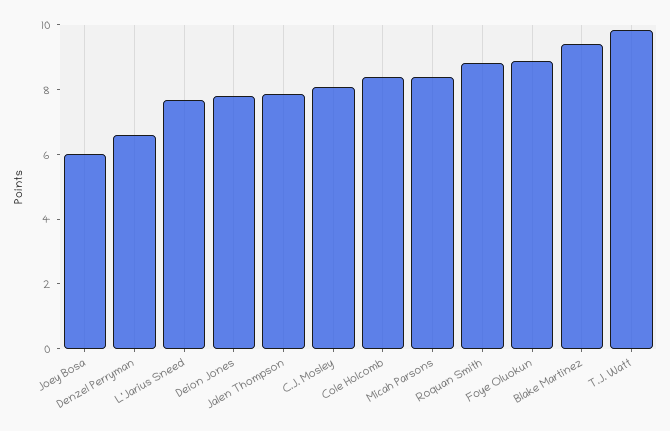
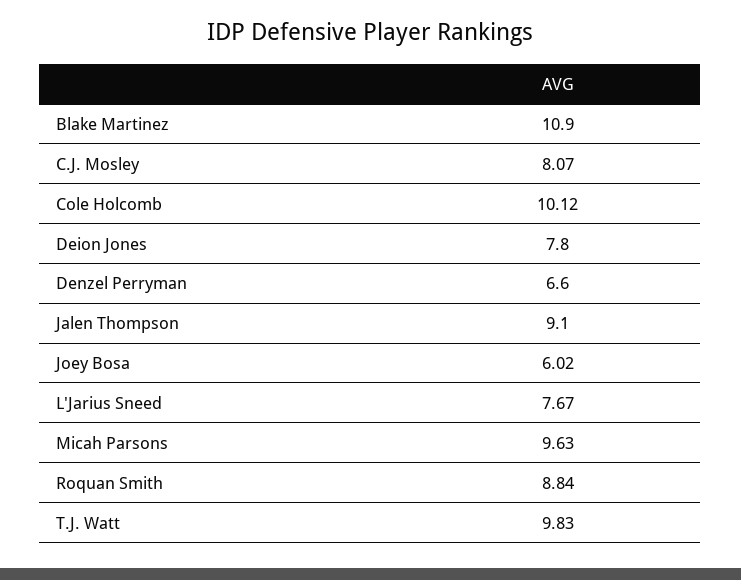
  {
    "Joey Bosa": 6.02,
    "Denzel Perryman": 6.6,
    "L'Jarius Sneed": 7.67,
    "Deion Jones": 7.8,
-   "Jalen Thompson": 8,
+   "Jalen Thompson": 9.1,
    "C.J. Mosley": 8.07,
-   "Cole Holcomb": 8.5,
+   "Cole Holcomb": 10.12,
-   "Micah Parsons": 8.5,
+   "Micah Parsons": 9.63,
    "Roquan Smith": 8.84,
-   "Foye Oluokun": 9,
-   "Blake Martinez": 9.5,
+   "Blake Martinez": 10.9,
    "T.J. Watt": 9.83
  }

